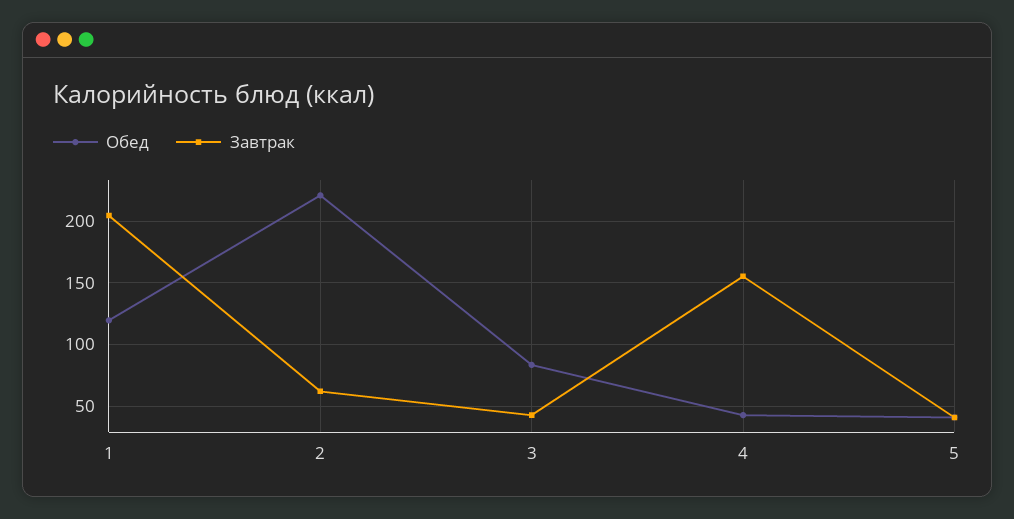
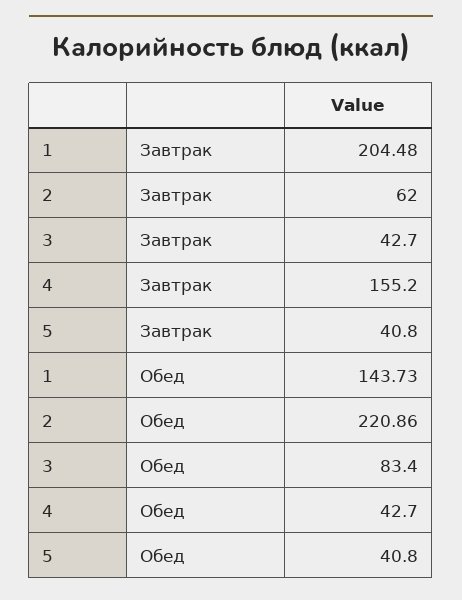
  {
    "Обед": {
-     "1": 120,
+     "1": 143.73,
      "2": 220.86,
      "3": 83.4,
      "4": 42.7,
      "5": 40.8
    },
    "Завтрак": {
      "1": 204.48,
      "2": 62,
      "3": 42.7,
      "4": 155.2,
      "5": 40.8
    }
  }

